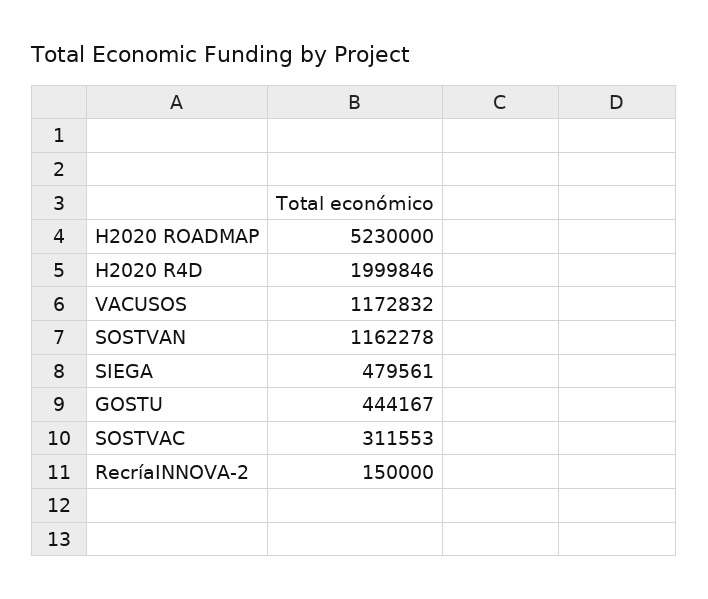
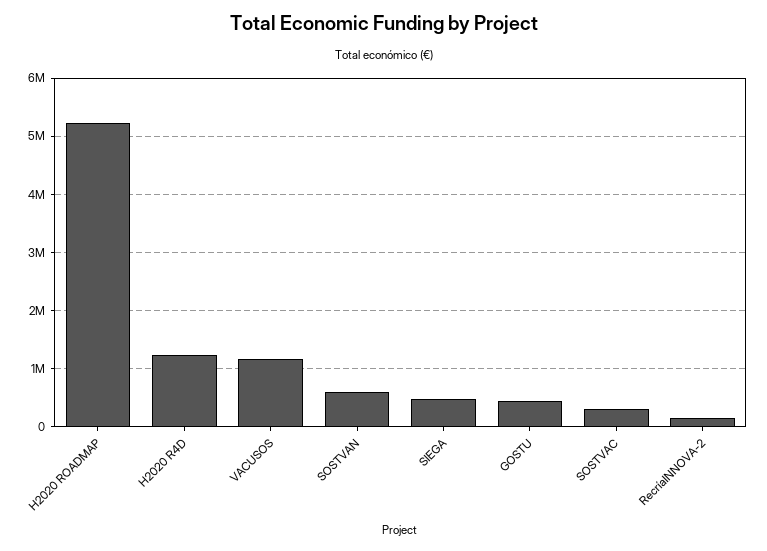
  {
    "H2020 ROADMAP": 5230000,
-   "H2020 R4D": 1999846,
+   "H2020 R4D": 1200000,
    "VACUSOS": 1172832,
-   "SOSTVAN": 1162278,
+   "SOSTVAN": 600000,
    "SIEGA": 479561,
    "GOSTU": 444167,
    "SOSTVAC": 311553,
    "RecríaINNOVA-2": 150000
  }

